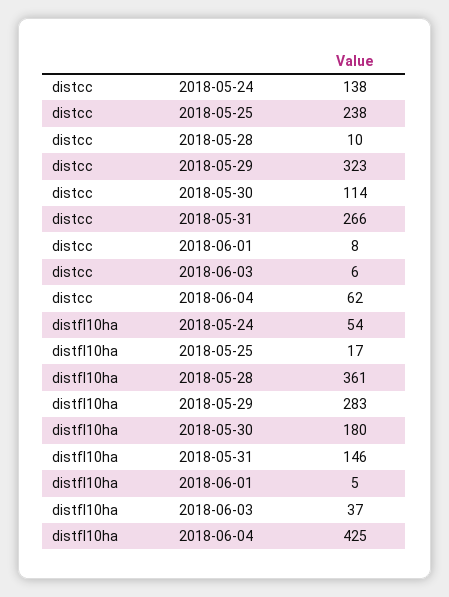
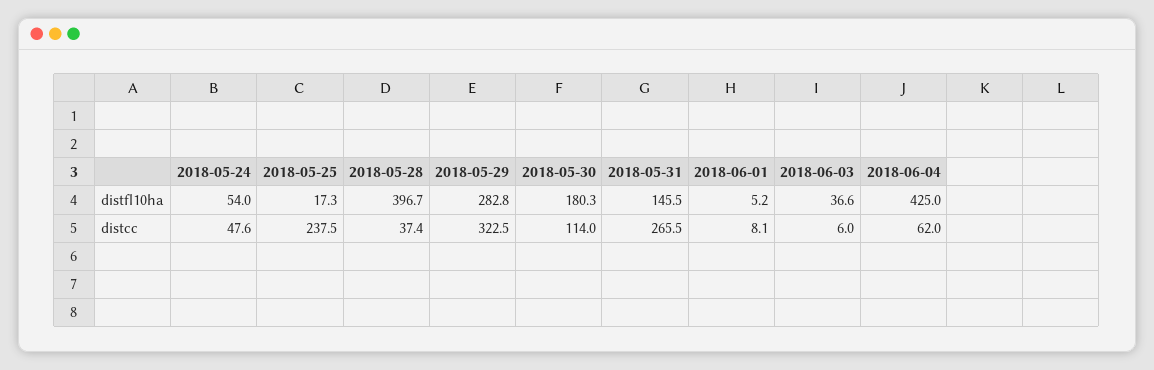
  {
    "distcc": {
-     "2018-05-24": 138,
+     "2018-05-24": 47.6,
      "2018-05-25": 237.5,
-     "2018-05-28": 10,
+     "2018-05-28": 37.4,
      "2018-05-29": 322.5,
      "2018-05-30": 114,
      "2018-05-31": 265.5,
      "2018-06-01": 8.1,
      "2018-06-03": 6,
      "2018-06-04": 62
    },
    "distfl10ha": {
      "2018-05-24": 54,
      "2018-05-25": 17.3,
-     "2018-05-28": 361,
+     "2018-05-28": 396.7,
      "2018-05-29": 282.8,
      "2018-05-30": 180.3,
      "2018-05-31": 145.5,
      "2018-06-01": 5.2,
      "2018-06-03": 36.6,
      "2018-06-04": 425
    }
  }

